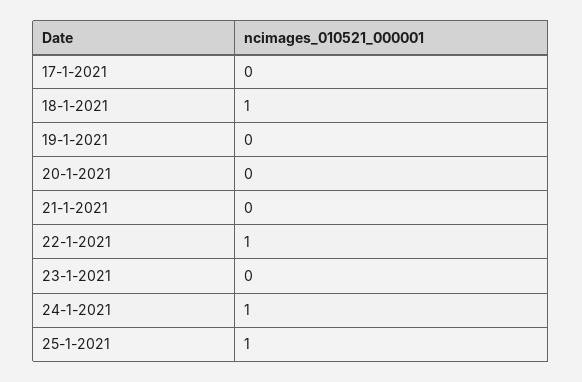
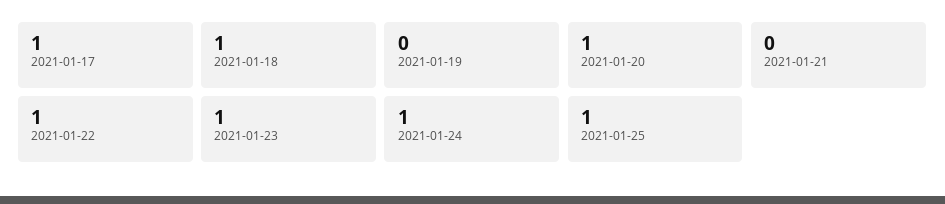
  {
-   "17-1-2021": 0,
+   "17-1-2021": 1,
    "18-1-2021": 1,
    "19-1-2021": 0,
-   "20-1-2021": 0,
+   "20-1-2021": 1,
    "21-1-2021": 0,
    "22-1-2021": 1,
-   "23-1-2021": 0,
+   "23-1-2021": 1,
    "24-1-2021": 1,
    "25-1-2021": 1
  }

